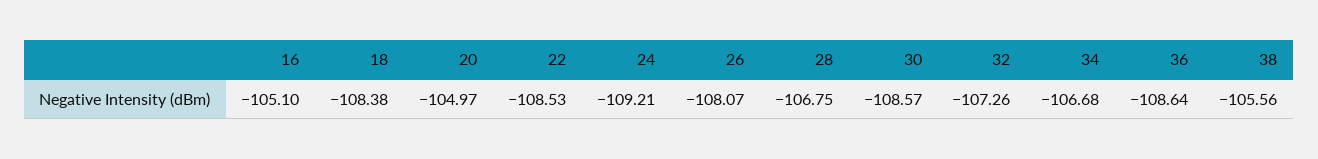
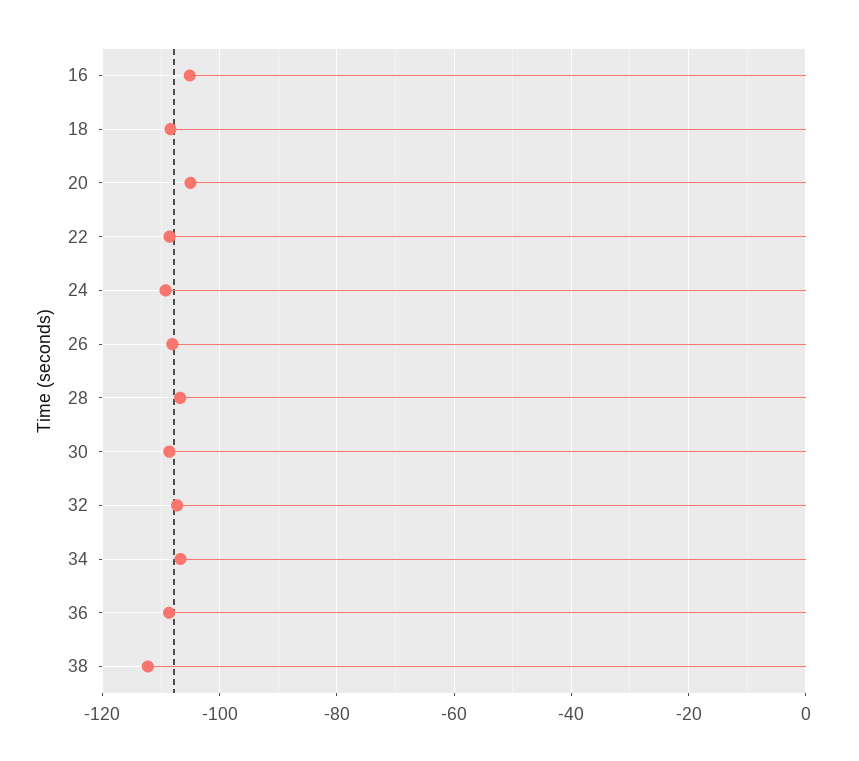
  {
    "16": -105.1,
    "18": -108.38,
    "20": -104.97,
    "22": -108.53,
    "24": -109.21,
    "26": -108.07,
    "28": -106.75,
    "30": -108.57,
    "32": -107.26,
    "34": -106.68,
    "36": -108.64,
-   "38": -105.56
+   "38": -112
  }

